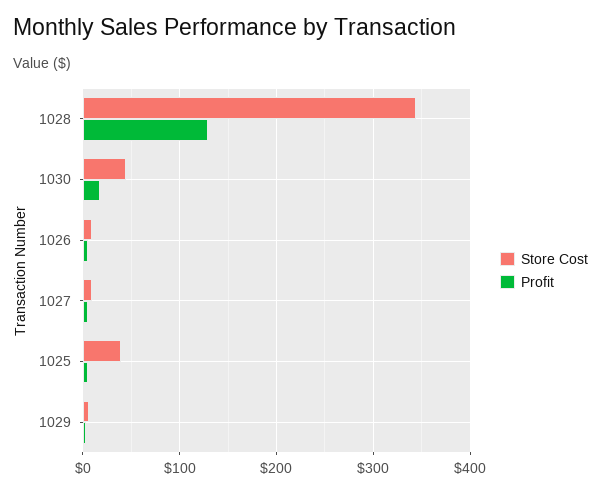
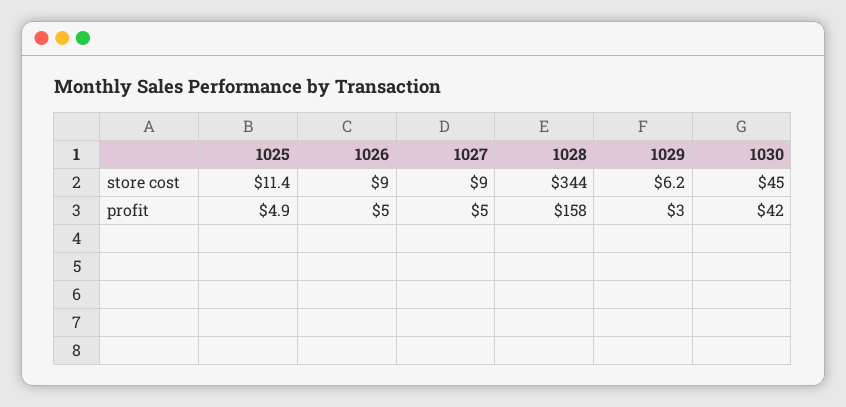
  {
    "Store Cost": {
      "1028": 344,
      "1030": 45,
      "1026": 9,
      "1027": 9,
-     "1025": 40,
+     "1025": 11.4,
      "1029": 6.2
    },
    "Profit": {
-     "1028": 130,
+     "1028": 158,
-     "1030": 20,
+     "1030": 42,
      "1026": 5,
      "1027": 5,
      "1025": 4.9,
      "1029": 3
    }
  }

